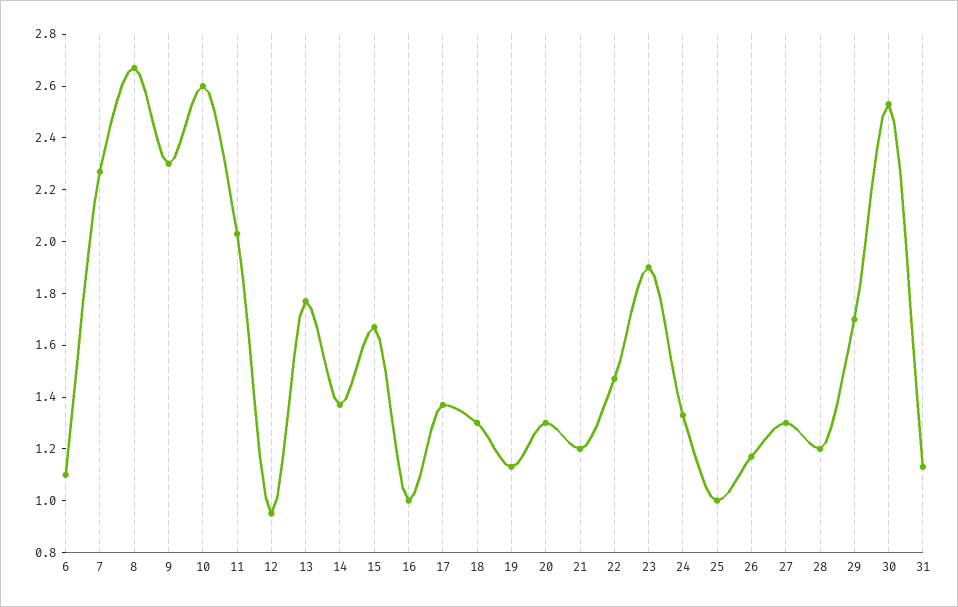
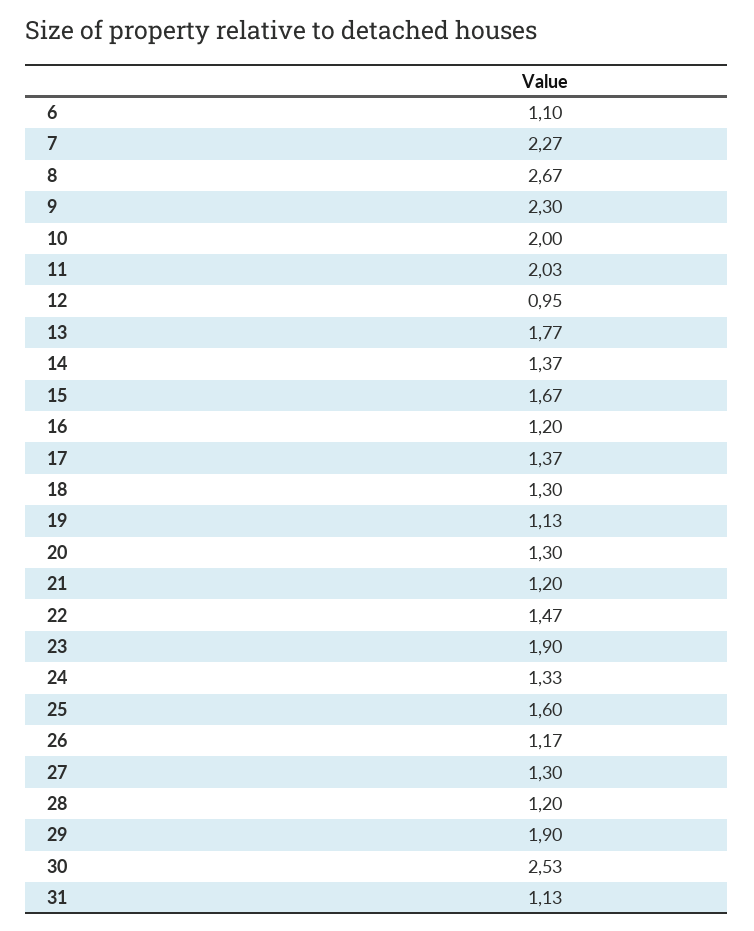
  {
    "6": 1.1,
    "7": 2.27,
    "8": 2.67,
    "9": 2.3,
-   "10": 2.6,
+   "10": 2,
    "11": 2.03,
    "12": 0.95,
    "13": 1.77,
    "14": 1.37,
    "15": 1.67,
-   "16": 1,
+   "16": 1.2,
    "17": 1.37,
    "18": 1.3,
    "19": 1.13,
    "20": 1.3,
    "21": 1.2,
    "22": 1.47,
    "23": 1.9,
    "24": 1.33,
-   "25": 1,
+   "25": 1.6,
    "26": 1.17,
    "27": 1.3,
    "28": 1.2,
-   "29": 1.7,
+   "29": 1.9,
    "30": 2.53,
    "31": 1.13
  }

